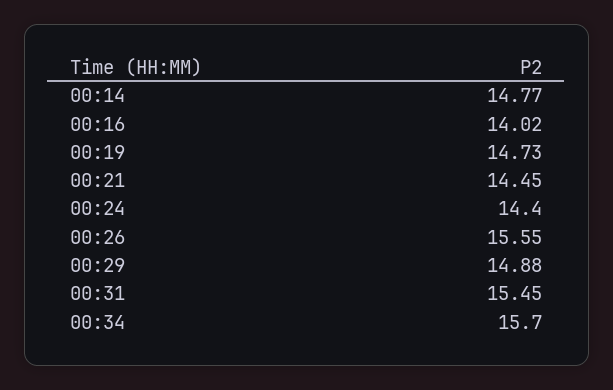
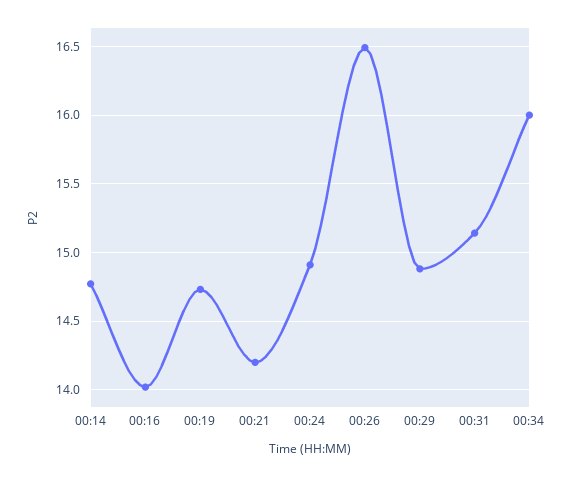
  {
    "00:14": 14.77,
    "00:16": 14.02,
    "00:19": 14.73,
-   "00:21": 14.45,
+   "00:21": 14.2,
-   "00:24": 14.4,
+   "00:24": 14.9,
-   "00:26": 15.55,
+   "00:26": 16.5,
    "00:29": 14.88,
-   "00:31": 15.45,
+   "00:31": 15.15,
-   "00:34": 15.7
+   "00:34": 16
  }

